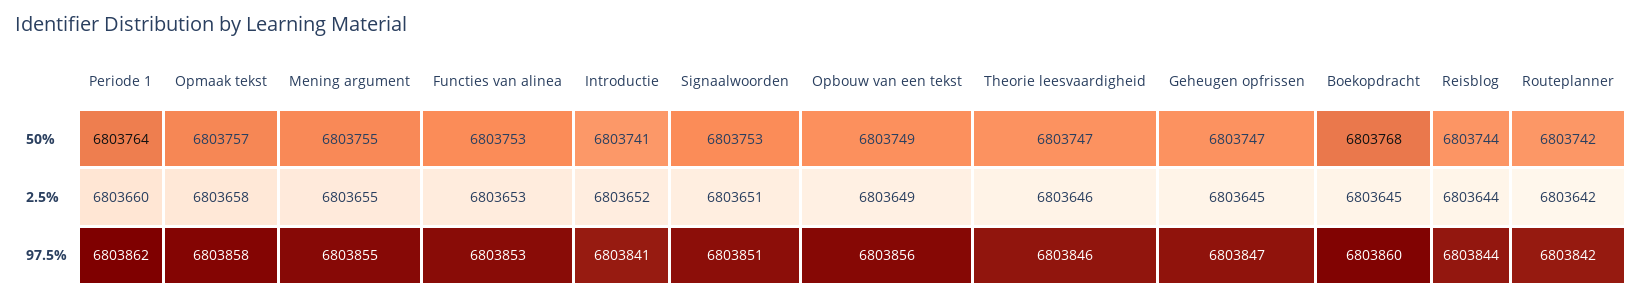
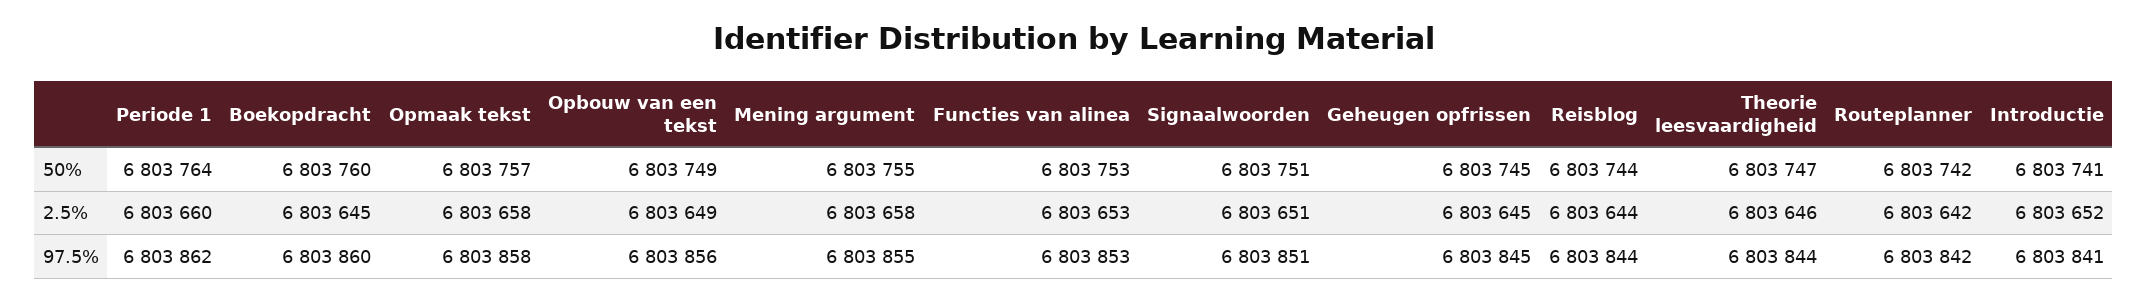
  {
    "Periode 1": {
      "50%": 6803764,
      "2.5%": 6803660,
      "97.5%": 6803862
    },
    "Opmaak tekst": {
      "50%": 6803757,
      "2.5%": 6803658,
      "97.5%": 6803858
    },
    "Mening argument": {
      "50%": 6803755,
-     "2.5%": 6803655,
+     "2.5%": 6803658,
      "97.5%": 6803855
    },
    "Functies van alinea": {
      "50%": 6803753,
      "2.5%": 6803653,
      "97.5%": 6803853
    },
    "Introductie": {
      "50%": 6803741,
      "2.5%": 6803652,
      "97.5%": 6803841
    },
    "Signaalwoorden": {
-     "50%": 6803753,
+     "50%": 6803751,
      "2.5%": 6803651,
      "97.5%": 6803851
    },
    "Opbouw van een tekst": {
      "50%": 6803749,
      "2.5%": 6803649,
      "97.5%": 6803856
    },
    "Theorie leesvaardigheid": {
      "50%": 6803747,
      "2.5%": 6803646,
-     "97.5%": 6803846
+     "97.5%": 6803844
    },
    "Geheugen opfrissen": {
-     "50%": 6803747,
+     "50%": 6803745,
      "2.5%": 6803645,
-     "97.5%": 6803847
+     "97.5%": 6803845
    },
    "Boekopdracht": {
-     "50%": 6803768,
+     "50%": 6803760,
      "2.5%": 6803645,
      "97.5%": 6803860
    },
    "Reisblog": {
      "50%": 6803744,
      "2.5%": 6803644,
      "97.5%": 6803844
    },
    "Routeplanner": {
      "50%": 6803742,
      "2.5%": 6803642,
      "97.5%": 6803842
    }
  }

